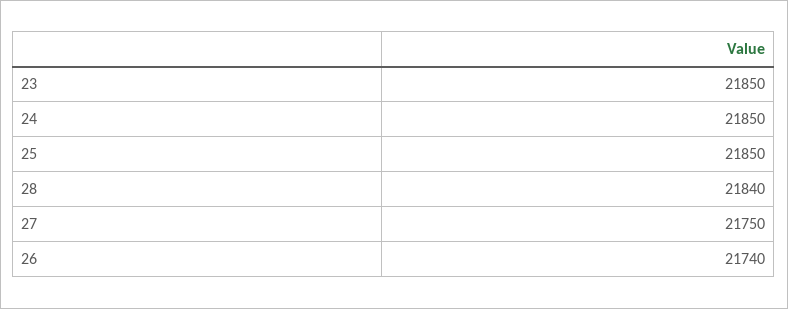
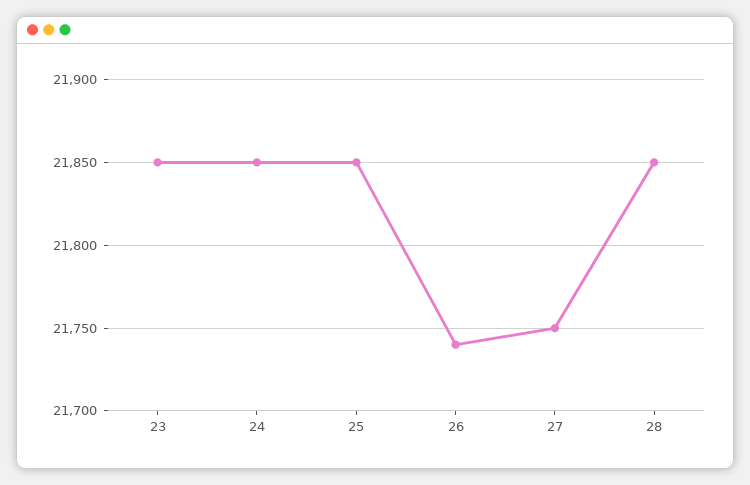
  {
    "23": 21850,
    "24": 21850,
    "25": 21850,
-   "28": 21840,
+   "28": 21850,
    "27": 21750,
    "26": 21740
  }

